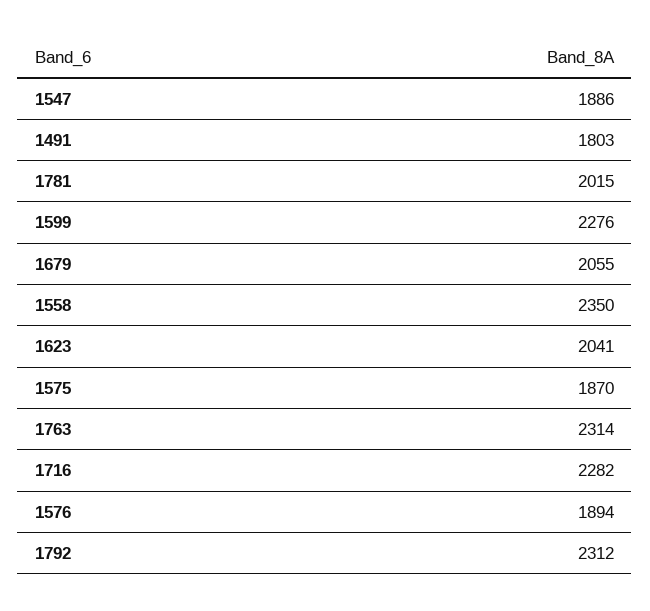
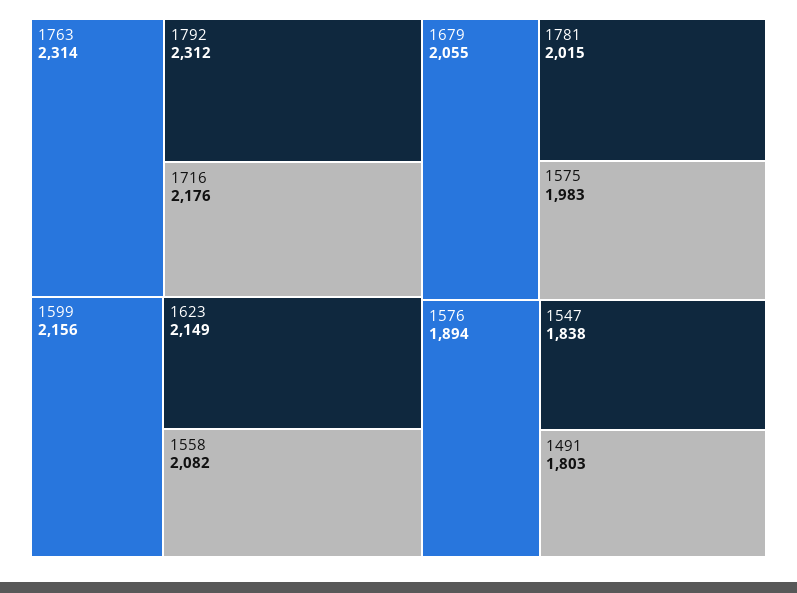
  {
-   "1547": 1886,
+   "1547": 1838,
    "1491": 1803,
    "1781": 2015,
-   "1599": 2276,
+   "1599": 2156,
    "1679": 2055,
-   "1558": 2350,
+   "1558": 2082,
-   "1623": 2041,
+   "1623": 2149,
-   "1575": 1870,
+   "1575": 1983,
    "1763": 2314,
-   "1716": 2282,
+   "1716": 2176,
    "1576": 1894,
    "1792": 2312
  }

